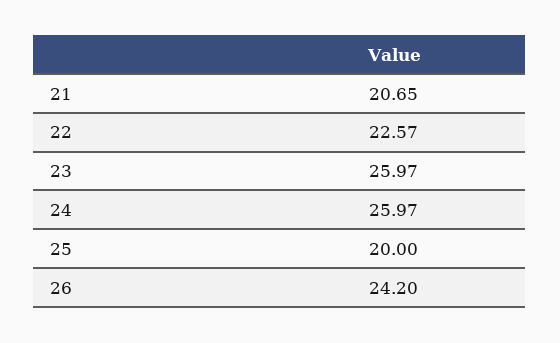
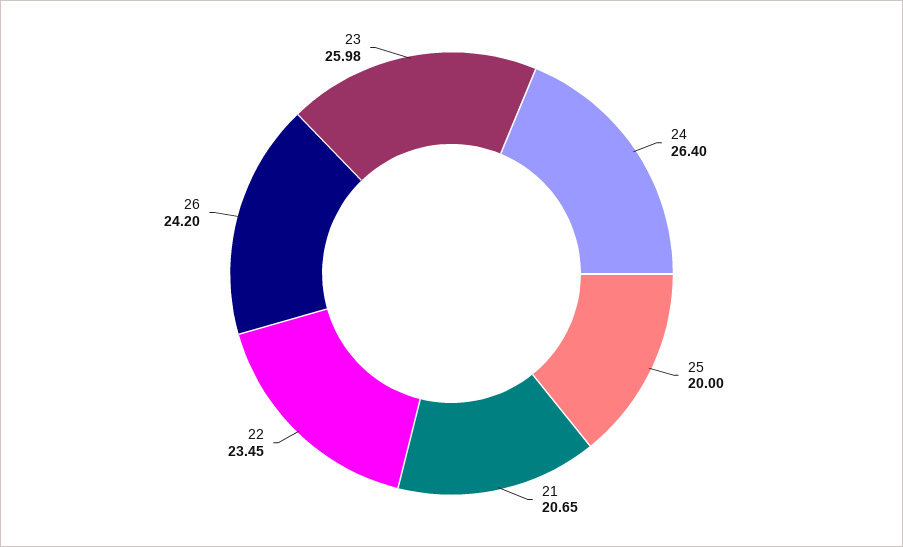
  {
    "21": 20.65,
-   "22": 22.57,
+   "22": 23.45,
-   "23": 25.97,
+   "23": 25.98,
-   "24": 25.97,
+   "24": 26.4,
    "25": 20,
    "26": 24.2
  }

